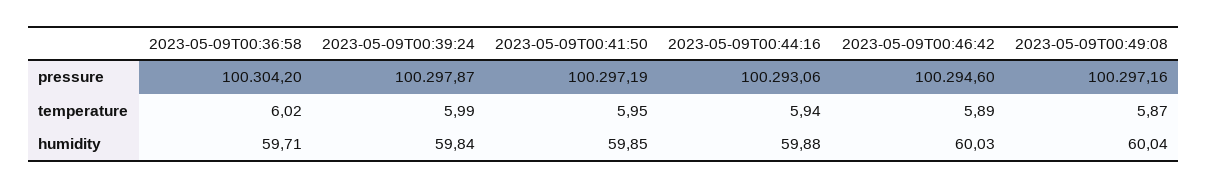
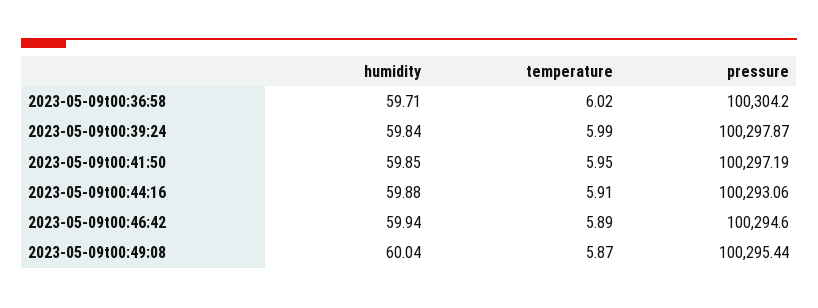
  {
    "2023-05-09T00:36:58": {
      "pressure": 100304.2,
      "temperature": 6.02,
      "humidity": 59.71
    },
    "2023-05-09T00:39:24": {
      "pressure": 100297.87,
      "temperature": 5.99,
      "humidity": 59.84
    },
    "2023-05-09T00:41:50": {
      "pressure": 100297.19,
      "temperature": 5.95,
      "humidity": 59.85
    },
    "2023-05-09T00:44:16": {
      "pressure": 100293.06,
-     "temperature": 5.94,
+     "temperature": 5.91,
      "humidity": 59.88
    },
    "2023-05-09T00:46:42": {
      "pressure": 100294.6,
      "temperature": 5.89,
-     "humidity": 60.03
+     "humidity": 59.94
    },
    "2023-05-09T00:49:08": {
-     "pressure": 100297.16,
+     "pressure": 100295.44,
      "temperature": 5.87,
      "humidity": 60.04
    }
  }

